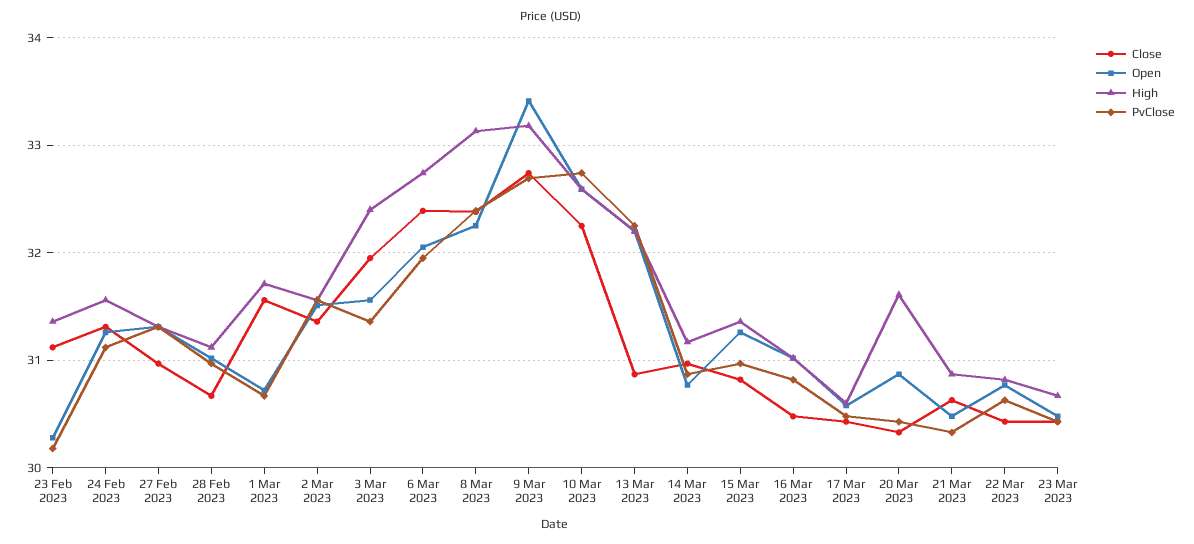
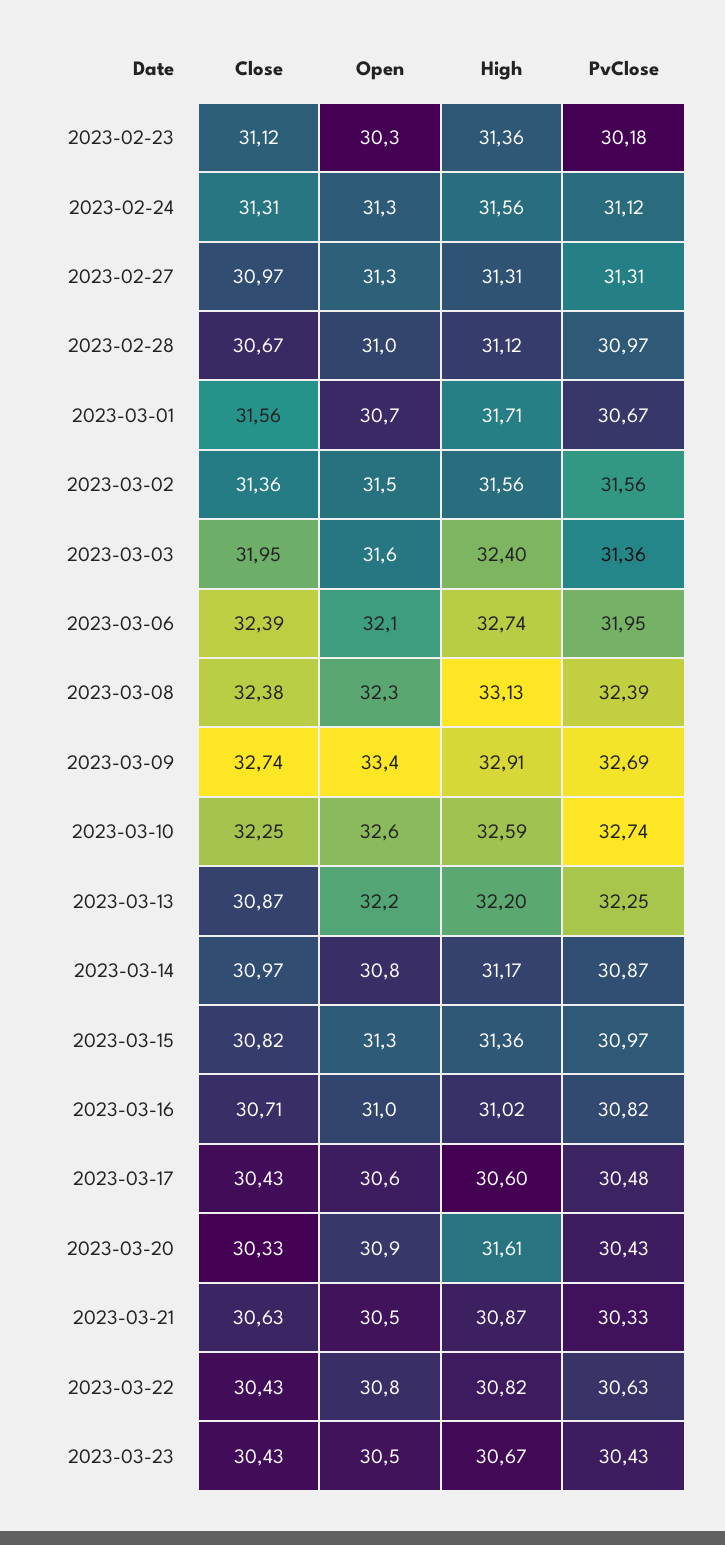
  {
    "Close": {
      "23 Feb 2023": 31.12,
      "24 Feb 2023": 31.31,
      "27 Feb 2023": 30.97,
      "28 Feb 2023": 30.67,
      "1 Mar 2023": 31.56,
      "2 Mar 2023": 31.36,
      "3 Mar 2023": 31.95,
      "6 Mar 2023": 32.39,
      "8 Mar 2023": 32.38,
      "9 Mar 2023": 32.74,
      "10 Mar 2023": 32.25,
      "13 Mar 2023": 30.87,
      "14 Mar 2023": 30.97,
      "15 Mar 2023": 30.82,
-     "16 Mar 2023": 30.5,
+     "16 Mar 2023": 30.71,
      "17 Mar 2023": 30.43,
      "20 Mar 2023": 30.33,
      "21 Mar 2023": 30.63,
      "22 Mar 2023": 30.43,
      "23 Mar 2023": 30.43
    },
    "Open": {
      "23 Feb 2023": 30.3,
      "24 Feb 2023": 31.3,
      "27 Feb 2023": 31.3,
      "28 Feb 2023": 31,
      "1 Mar 2023": 30.7,
      "2 Mar 2023": 31.5,
      "3 Mar 2023": 31.6,
      "6 Mar 2023": 32.1,
      "8 Mar 2023": 32.3,
      "9 Mar 2023": 33.4,
      "10 Mar 2023": 32.6,
      "13 Mar 2023": 32.2,
      "14 Mar 2023": 30.8,
      "15 Mar 2023": 31.3,
      "16 Mar 2023": 31,
      "17 Mar 2023": 30.6,
      "20 Mar 2023": 30.9,
      "21 Mar 2023": 30.5,
      "22 Mar 2023": 30.8,
      "23 Mar 2023": 30.5
    },
    "High": {
      "23 Feb 2023": 31.36,
      "24 Feb 2023": 31.56,
      "27 Feb 2023": 31.31,
      "28 Feb 2023": 31.12,
      "1 Mar 2023": 31.71,
      "2 Mar 2023": 31.56,
      "3 Mar 2023": 32.4,
      "6 Mar 2023": 32.74,
      "8 Mar 2023": 33.13,
-     "9 Mar 2023": 33.2,
+     "9 Mar 2023": 32.91,
      "10 Mar 2023": 32.59,
      "13 Mar 2023": 32.2,
      "14 Mar 2023": 31.17,
      "15 Mar 2023": 31.36,
      "16 Mar 2023": 31.02,
      "17 Mar 2023": 30.6,
      "20 Mar 2023": 31.61,
      "21 Mar 2023": 30.87,
      "22 Mar 2023": 30.82,
      "23 Mar 2023": 30.67
    },
    "PvClose": {
      "23 Feb 2023": 30.18,
      "24 Feb 2023": 31.12,
      "27 Feb 2023": 31.31,
      "28 Feb 2023": 30.97,
      "1 Mar 2023": 30.67,
      "2 Mar 2023": 31.56,
      "3 Mar 2023": 31.36,
      "6 Mar 2023": 31.95,
      "8 Mar 2023": 32.39,
      "9 Mar 2023": 32.69,
      "10 Mar 2023": 32.74,
      "13 Mar 2023": 32.25,
      "14 Mar 2023": 30.87,
      "15 Mar 2023": 30.97,
      "16 Mar 2023": 30.82,
      "17 Mar 2023": 30.48,
      "20 Mar 2023": 30.43,
      "21 Mar 2023": 30.33,
      "22 Mar 2023": 30.63,
      "23 Mar 2023": 30.43
    }
  }

